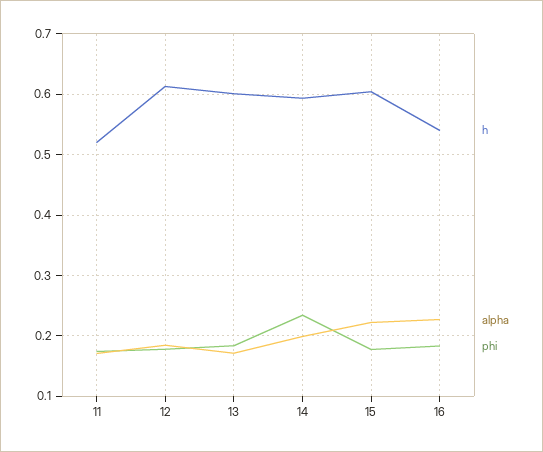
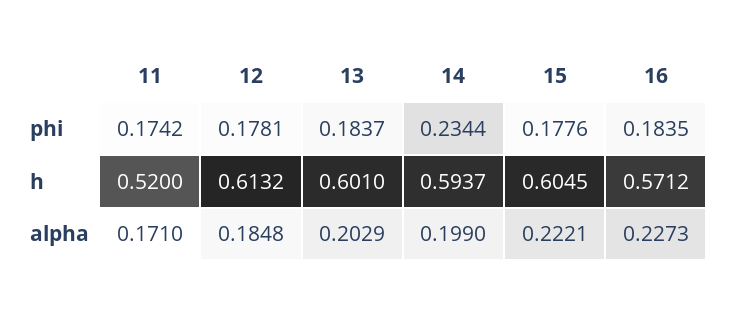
  {
    "h": {
      "11": 0.52,
      "12": 0.6132,
      "13": 0.601,
      "14": 0.5937,
      "15": 0.6045,
-     "16": 0.54
+     "16": 0.5712
    },
    "alpha": {
      "11": 0.171,
      "12": 0.1848,
-     "13": 0.17,
+     "13": 0.2029,
      "14": 0.199,
      "15": 0.2221,
      "16": 0.2273
    },
    "phi": {
      "11": 0.1742,
      "12": 0.1781,
      "13": 0.1837,
      "14": 0.2344,
      "15": 0.1776,
      "16": 0.1835
    }
  }

